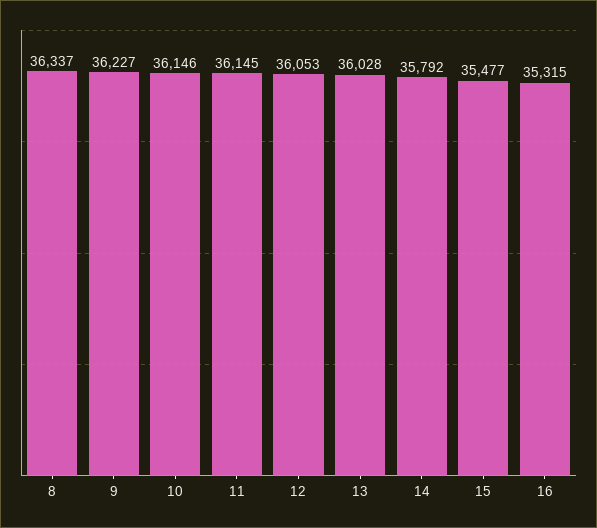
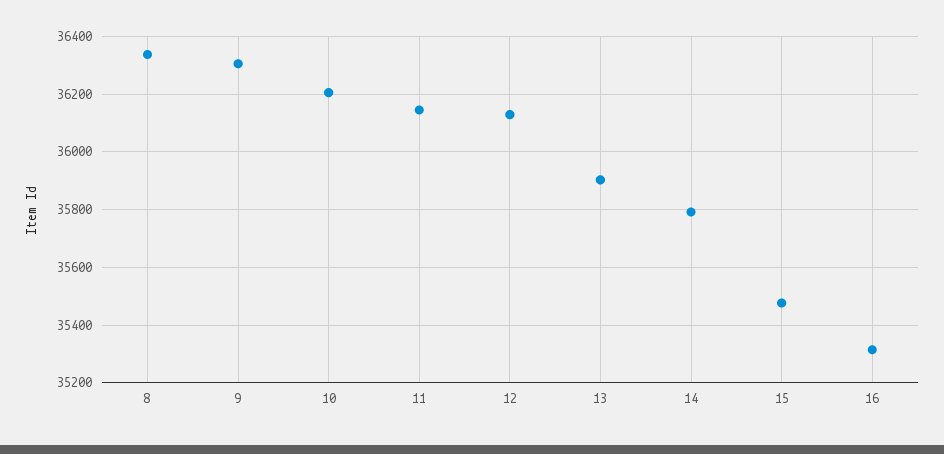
  {
    "8": 36337,
-   "9": 36227,
+   "9": 36300,
-   "10": 36146,
+   "10": 36200,
    "11": 36145,
-   "12": 36053,
+   "12": 36125,
-   "13": 36028,
+   "13": 35900,
    "14": 35792,
    "15": 35477,
    "16": 35315
  }

